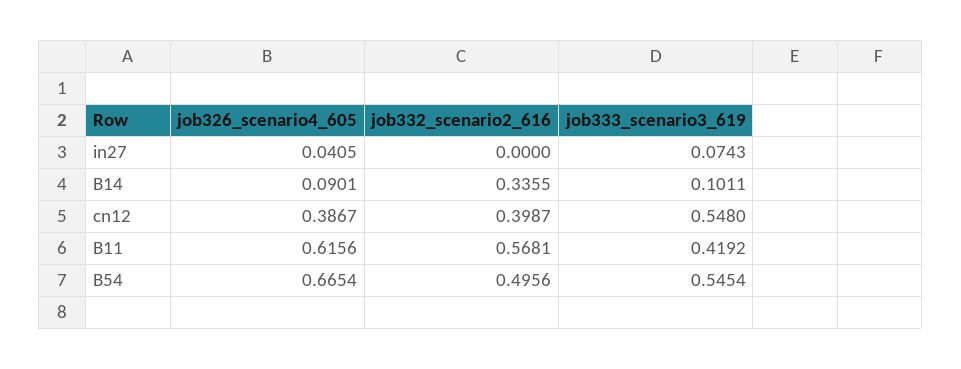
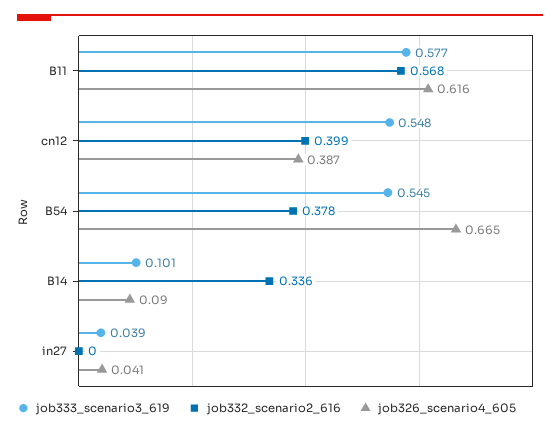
  {
    "job326_scenario4_605": {
      "in27": 0.0405,
      "B14": 0.0901,
      "cn12": 0.3867,
      "B11": 0.6156,
      "B54": 0.6654
    },
    "job332_scenario2_616": {
      "in27": 0,
      "B14": 0.3355,
      "cn12": 0.3987,
      "B11": 0.5681,
-     "B54": 0.4956
+     "B54": 0.378
    },
    "job333_scenario3_619": {
-     "in27": 0.0743,
+     "in27": 0.039,
      "B14": 0.1011,
      "cn12": 0.548,
-     "B11": 0.4192,
+     "B11": 0.577,
      "B54": 0.5454
    }
  }

